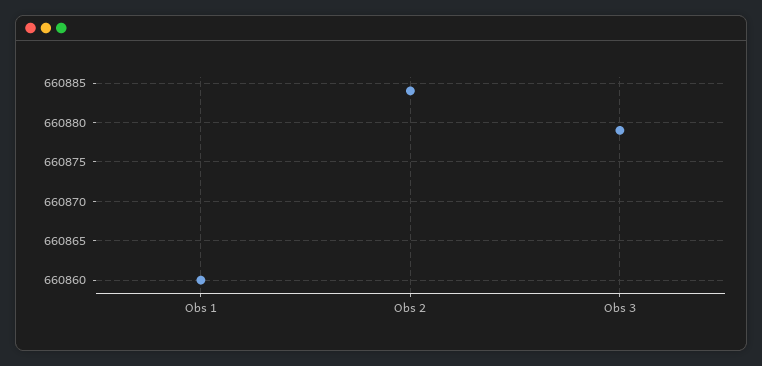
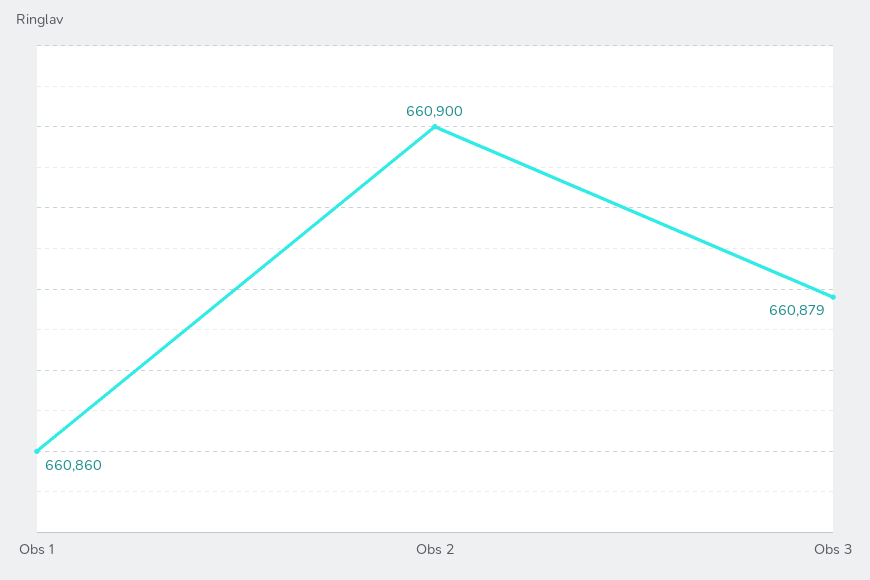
  {
    "Obs 1": 660860,
-   "Obs 2": 660884,
+   "Obs 2": 660900,
    "Obs 3": 660879
  }

